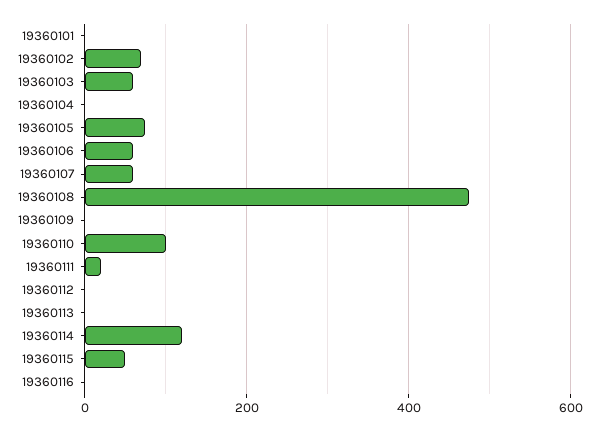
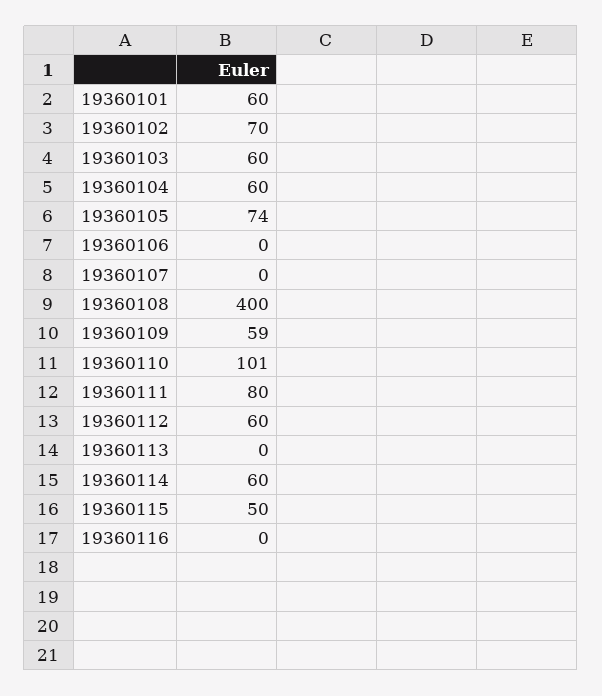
  {
-   "19360101": 0,
+   "19360101": 60,
    "19360102": 70,
    "19360103": 60,
-   "19360104": 0,
+   "19360104": 60,
    "19360105": 74,
-   "19360106": 60,
+   "19360106": 0,
-   "19360107": 60,
+   "19360107": 0,
-   "19360108": 480,
+   "19360108": 400,
-   "19360109": 0,
+   "19360109": 59,
    "19360110": 101,
-   "19360111": 20,
+   "19360111": 80,
-   "19360112": 0,
+   "19360112": 60,
    "19360113": 0,
-   "19360114": 120,
+   "19360114": 60,
    "19360115": 50,
    "19360116": 0
  }

